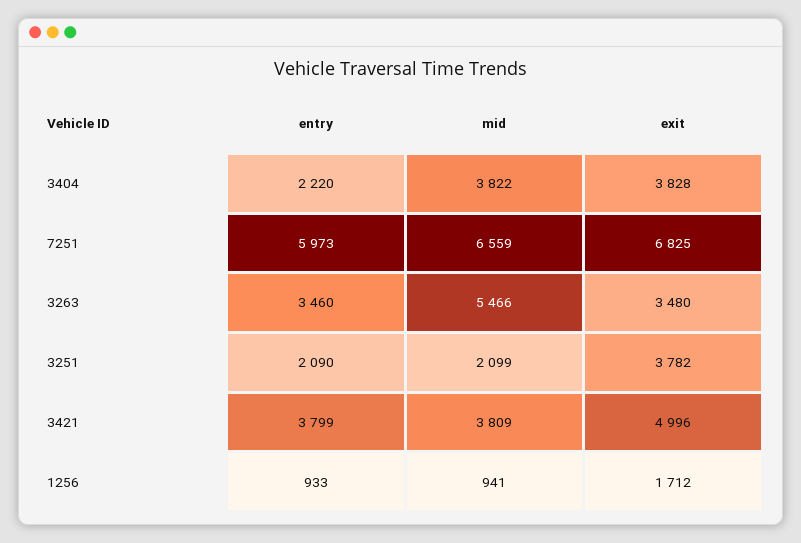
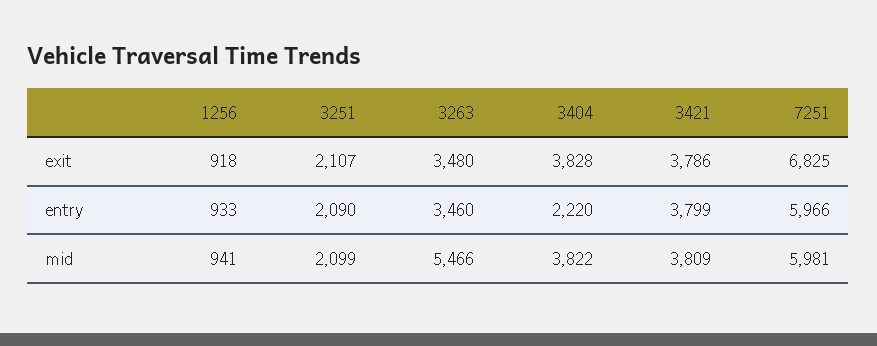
  {
    "entry": {
      "3404": 2220,
-     "7251": 5973,
+     "7251": 5966,
      "3263": 3460,
      "3251": 2090,
      "3421": 3799,
      "1256": 933
    },
    "mid": {
      "3404": 3822,
-     "7251": 6559,
+     "7251": 5981,
      "3263": 5466,
      "3251": 2099,
      "3421": 3809,
      "1256": 941
    },
    "exit": {
      "3404": 3828,
      "7251": 6825,
      "3263": 3480,
-     "3251": 3782,
+     "3251": 2107,
-     "3421": 4996,
+     "3421": 3786,
-     "1256": 1712
+     "1256": 918
    }
  }

